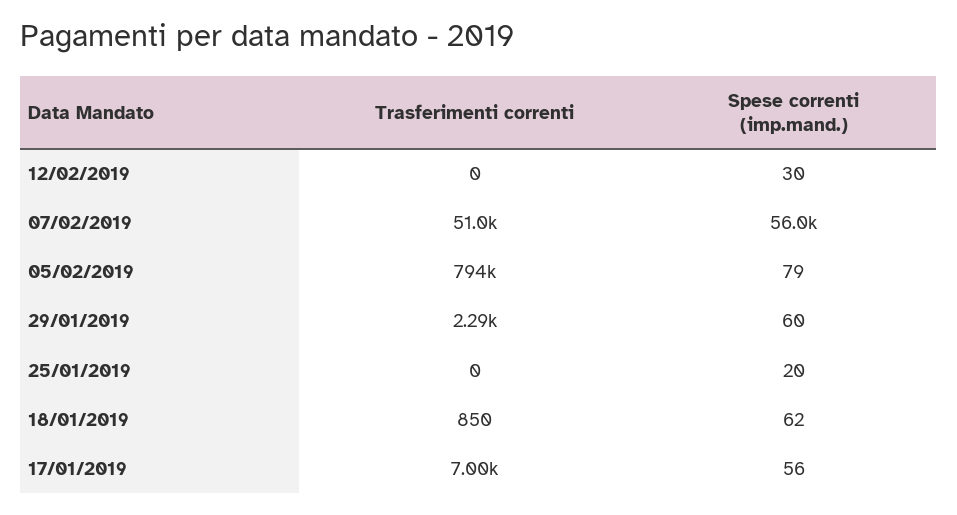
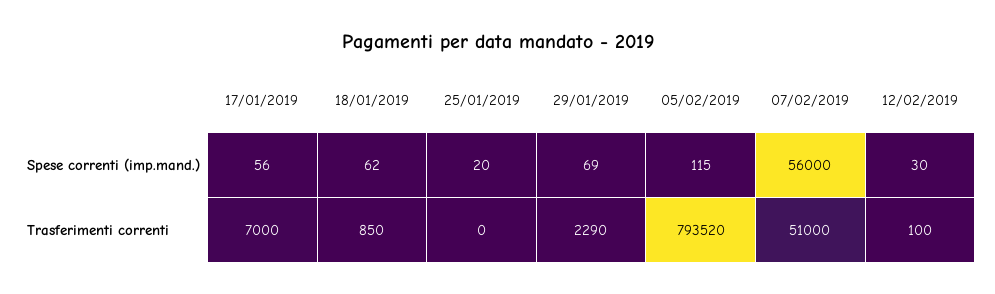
  {
    "Trasferimenti correnti": {
-     "12/02/2019": 0,
+     "12/02/2019": 100,
      "07/02/2019": 51000,
      "05/02/2019": 793520,
      "29/01/2019": 2290,
      "25/01/2019": 0,
      "18/01/2019": 850,
      "17/01/2019": 7000
    },
    "Spese correnti (imp.mand.)": {
      "12/02/2019": 30,
      "07/02/2019": 56000,
-     "05/02/2019": 79,
+     "05/02/2019": 115,
-     "29/01/2019": 60,
+     "29/01/2019": 69,
      "25/01/2019": 20,
      "18/01/2019": 62,
      "17/01/2019": 56
    }
  }

